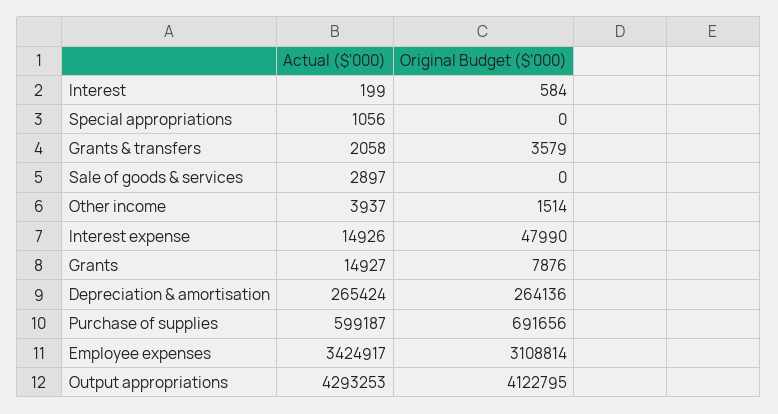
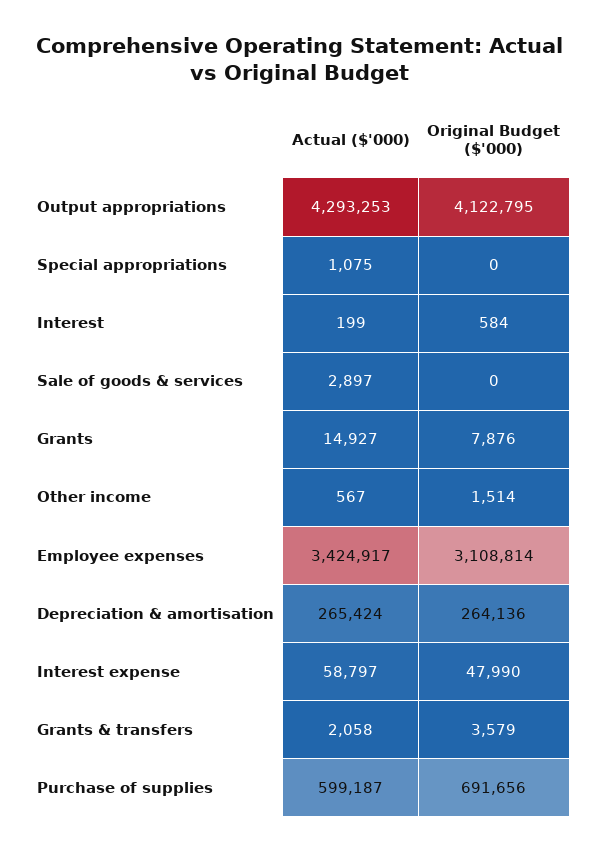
  {
    "Actual ($'000)": {
      "Interest": 199,
-     "Special appropriations": 1056,
+     "Special appropriations": 1075,
      "Grants & transfers": 2058,
      "Sale of goods & services": 2897,
-     "Other income": 3937,
+     "Other income": 567,
-     "Interest expense": 14926,
+     "Interest expense": 58797,
      "Grants": 14927,
      "Depreciation & amortisation": 265424,
      "Purchase of supplies": 599187,
      "Employee expenses": 3424917,
      "Output appropriations": 4293253
    },
    "Original Budget ($'000)": {
      "Interest": 584,
      "Special appropriations": 0,
      "Grants & transfers": 3579,
      "Sale of goods & services": 0,
      "Other income": 1514,
      "Interest expense": 47990,
      "Grants": 7876,
      "Depreciation & amortisation": 264136,
      "Purchase of supplies": 691656,
      "Employee expenses": 3108814,
      "Output appropriations": 4122795
    }
  }

